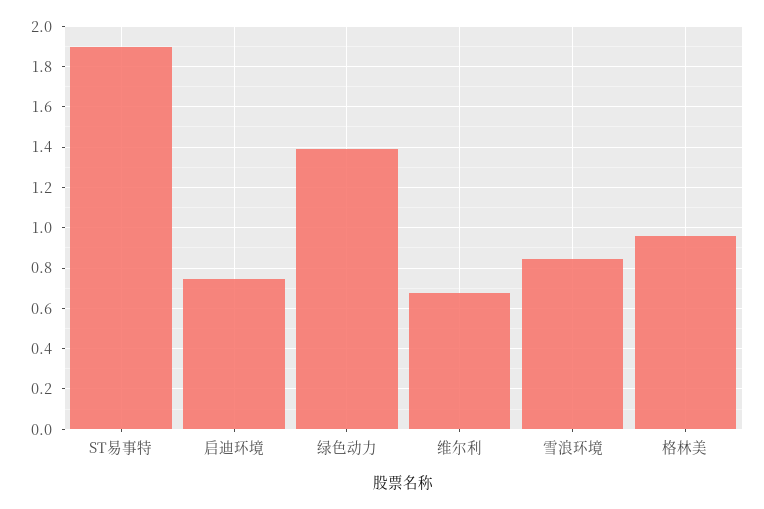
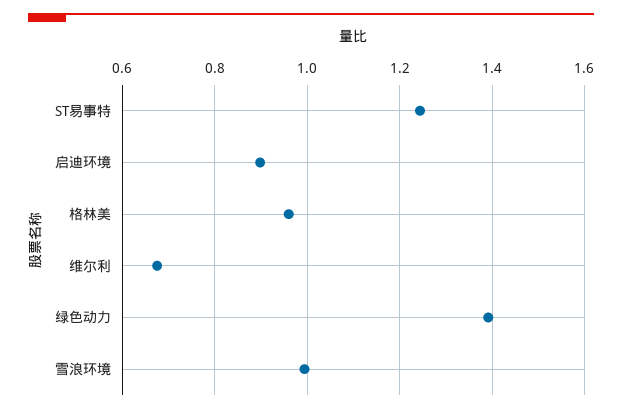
  {
-   "ST易事特": 1.9,
+   "ST易事特": 1.24,
-   "启迪环境": 0.75,
+   "启迪环境": 0.9,
    "绿色动力": 1.4,
    "维尔利": 0.68,
-   "雪浪环境": 0.85,
+   "雪浪环境": 1,
    "格林美": 0.96
  }

